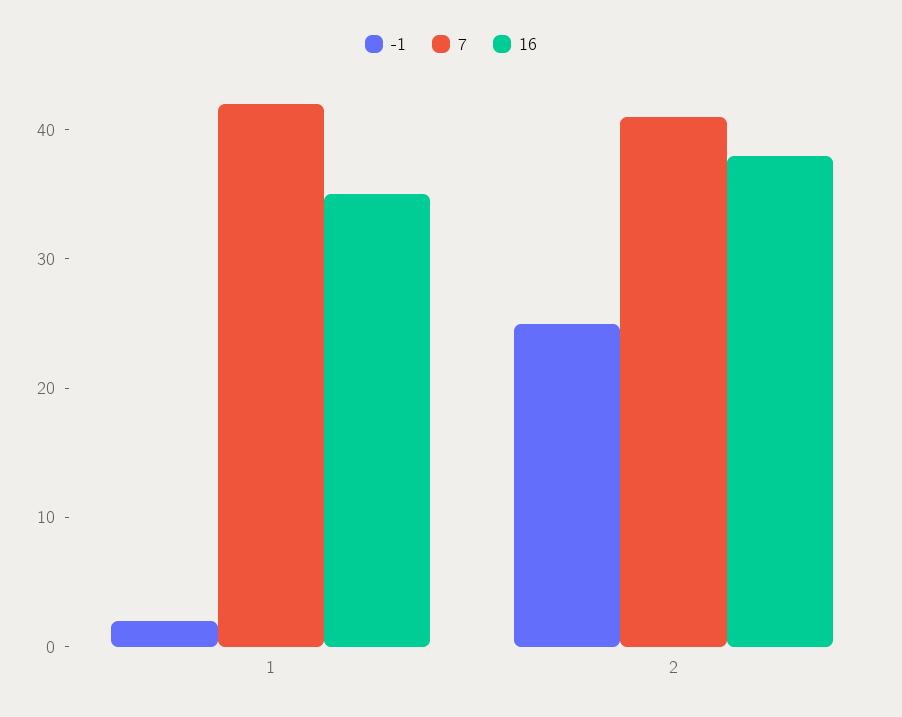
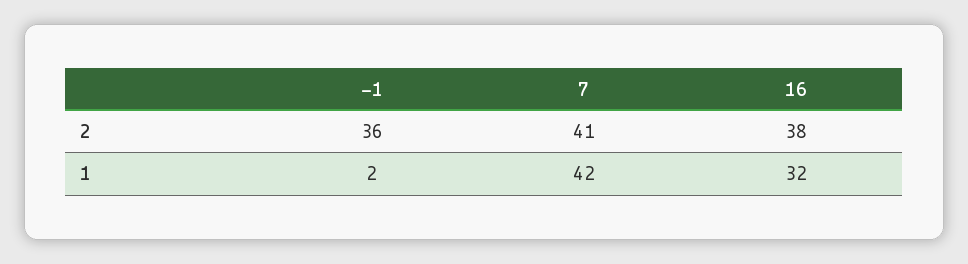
  {
    "-1": {
      "1": 2,
-     "2": 25
+     "2": 36
    },
    "7": {
      "1": 42,
      "2": 41
    },
    "16": {
-     "1": 35,
+     "1": 32,
      "2": 38
    }
  }

